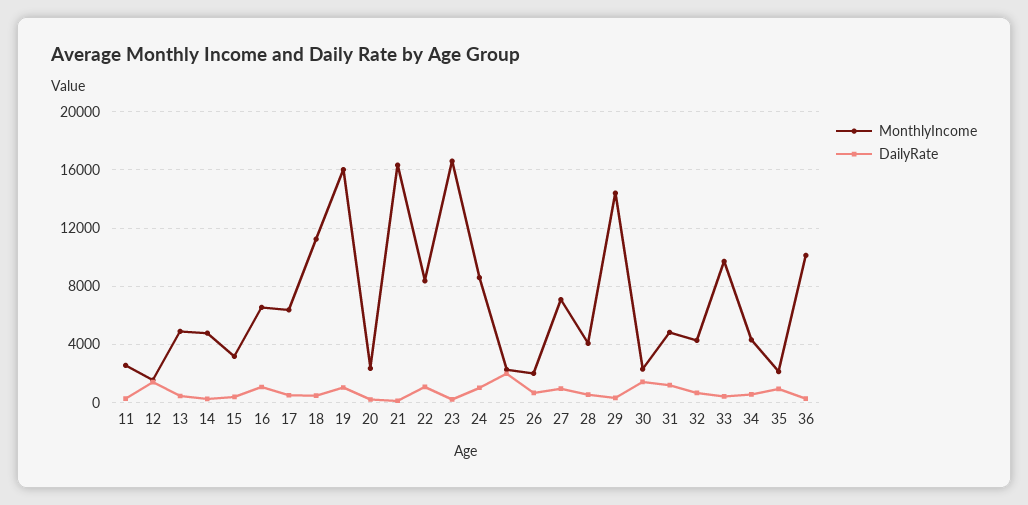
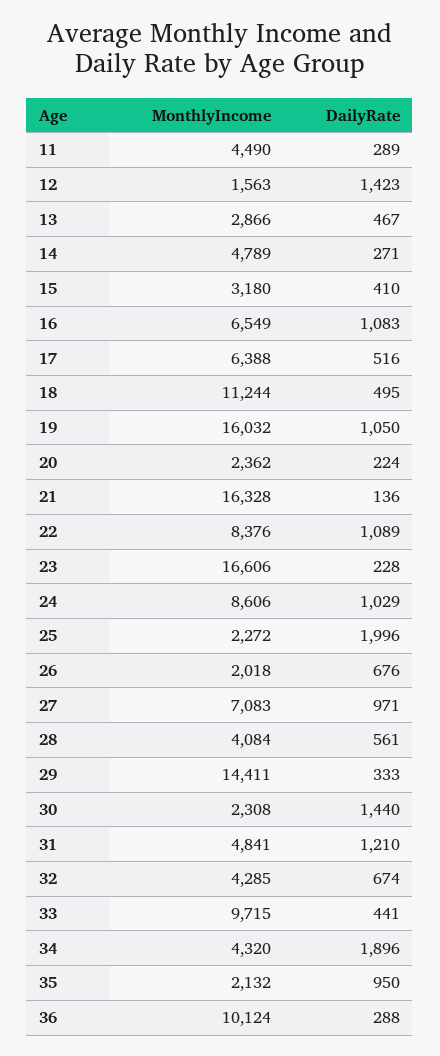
  {
    "MonthlyIncome": {
-     "11": 2500,
+     "11": 4490,
      "12": 1563,
-     "13": 5000,
+     "13": 2866,
      "14": 4789,
      "15": 3180,
      "16": 6549,
      "17": 6388,
      "18": 11244,
      "19": 16032,
      "20": 2362,
      "21": 16328,
      "22": 8376,
      "23": 16606,
      "24": 8606,
      "25": 2272,
      "26": 2018,
      "27": 7083,
      "28": 4084,
      "29": 14411,
      "30": 2308,
      "31": 4841,
      "32": 4285,
      "33": 9715,
      "34": 4320,
      "35": 2132,
      "36": 10124
    },
    "DailyRate": {
      "11": 289,
      "12": 1423,
      "13": 467,
      "14": 271,
      "15": 410,
      "16": 1083,
      "17": 516,
      "18": 495,
      "19": 1050,
      "20": 224,
      "21": 136,
      "22": 1089,
      "23": 228,
      "24": 1029,
      "25": 1996,
      "26": 676,
      "27": 971,
      "28": 561,
      "29": 333,
      "30": 1440,
      "31": 1210,
      "32": 674,
      "33": 441,
-     "34": 500,
+     "34": 1896,
      "35": 950,
      "36": 288
    }
  }

